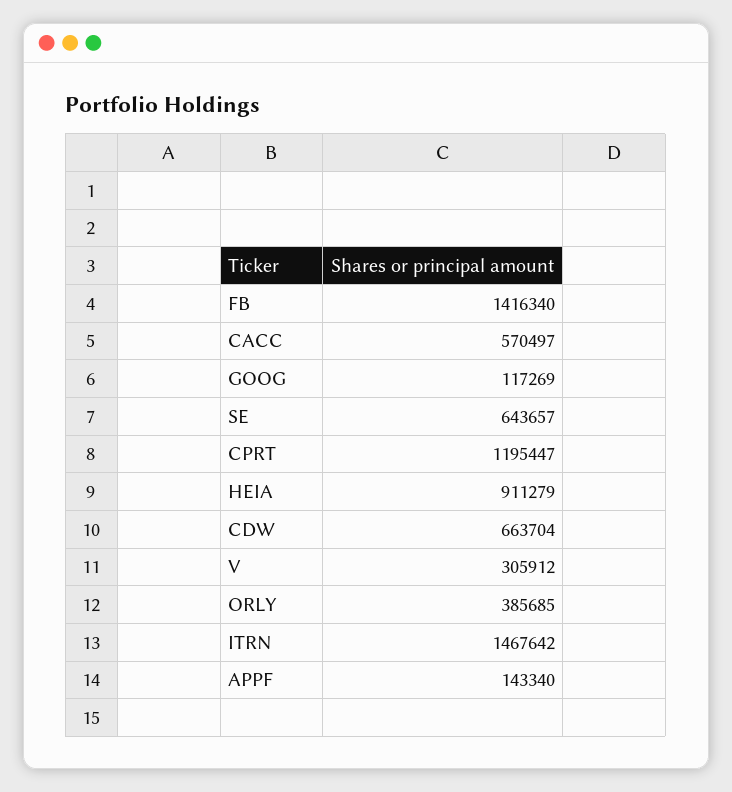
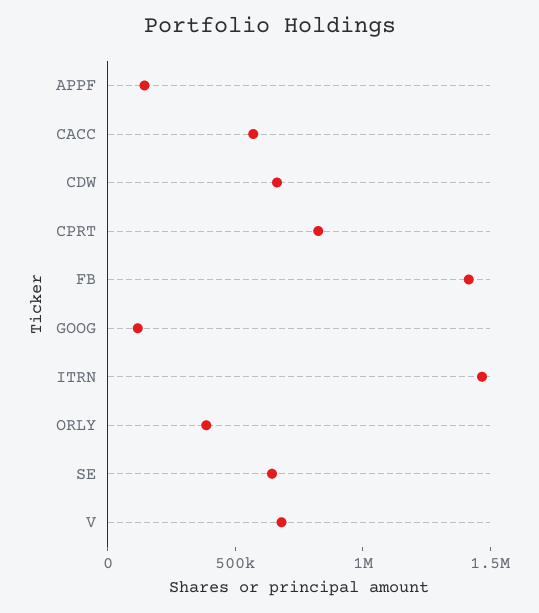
  {
    "FB": 1416340,
    "CACC": 570497,
    "GOOG": 117269,
    "SE": 643657,
-   "CPRT": 1195447,
+   "CPRT": 800000,
-   "HEIA": 911279,
    "CDW": 663704,
-   "V": 305912,
+   "V": 700000,
    "ORLY": 385685,
    "ITRN": 1467642,
    "APPF": 143340
  }

